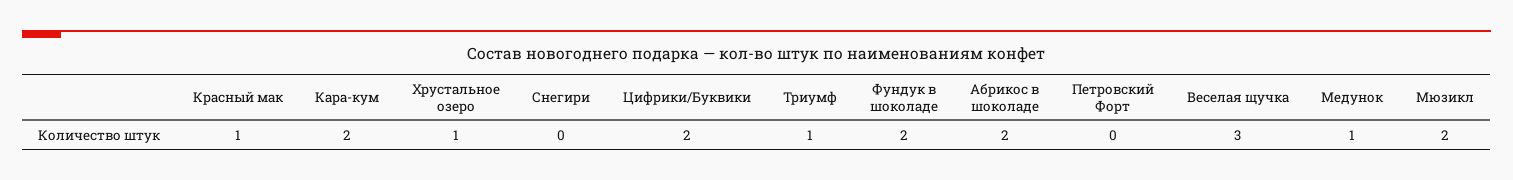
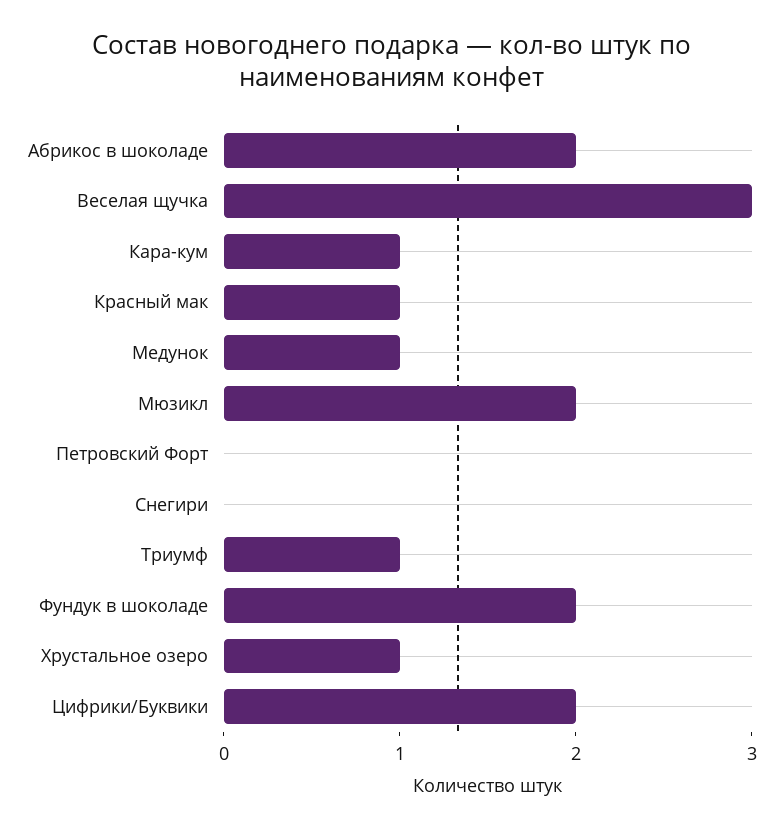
  {
    "Красный мак": 1,
-   "Кара-кум": 2,
+   "Кара-кум": 1,
    "Хрустальное озеро": 1,
    "Снегири": 0,
    "Цифрики/Буквики": 2,
    "Триумф": 1,
    "Фундук в шоколаде": 2,
    "Абрикос в шоколаде": 2,
    "Петровский Форт": 0,
    "Веселая щучка": 3,
    "Медунок": 1,
    "Мюзикл": 2
  }

